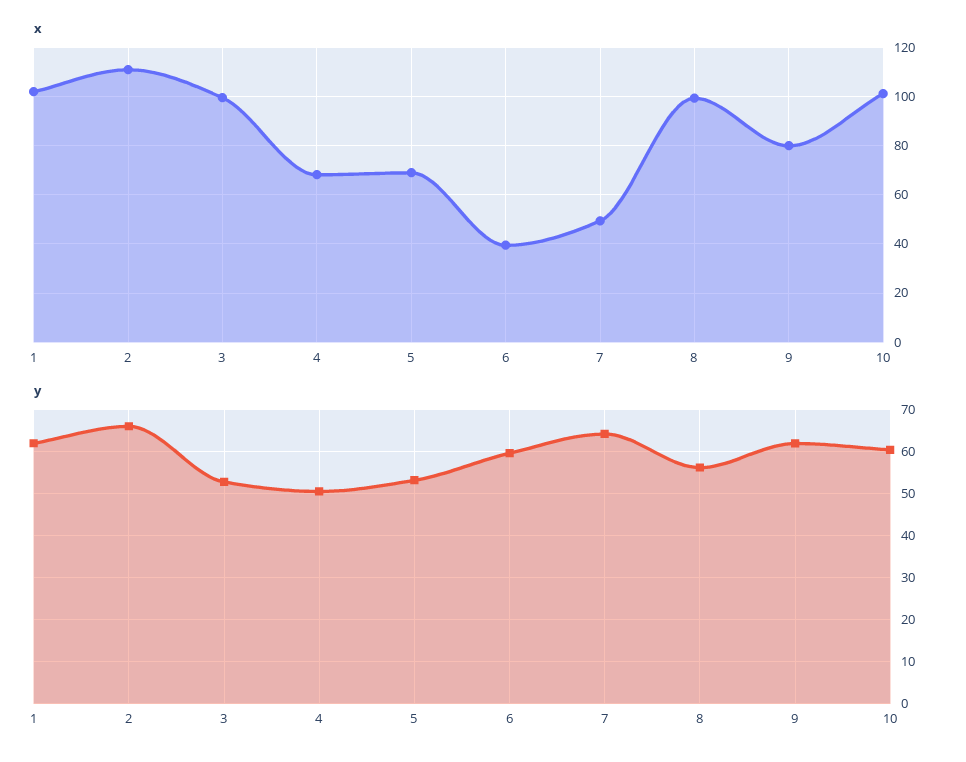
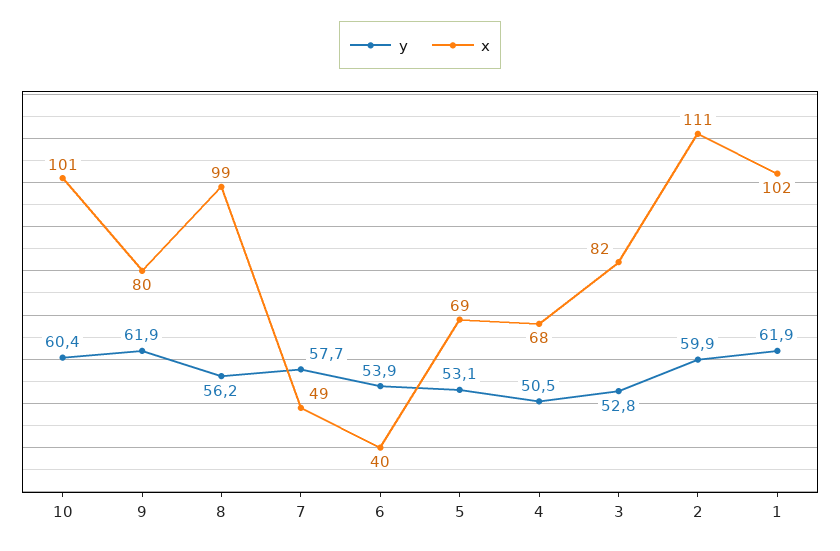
  {
    "x": {
      "1": 102,
      "2": 111,
-     "3": 100,
+     "3": 82,
      "4": 68,
      "5": 69,
      "6": 40,
      "7": 49,
      "8": 99,
      "9": 80,
      "10": 101
    },
    "y": {
      "1": 61.9,
-     "2": 66,
+     "2": 59.9,
      "3": 52.8,
      "4": 50.5,
      "5": 53.1,
-     "6": 60,
+     "6": 53.9,
-     "7": 64,
+     "7": 57.7,
      "8": 56.2,
      "9": 61.9,
      "10": 60.4
    }
  }

